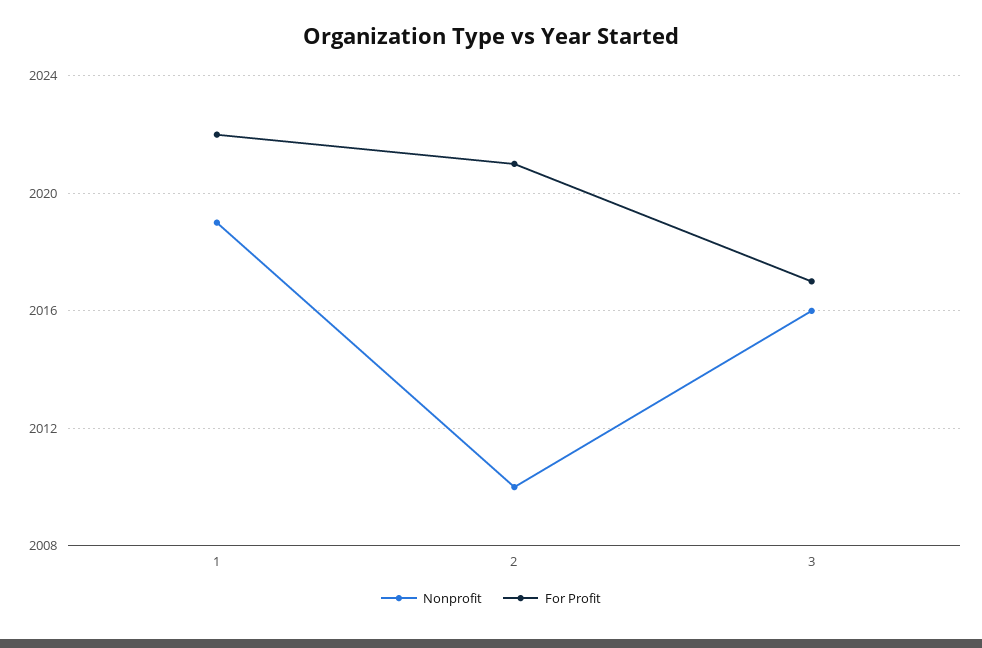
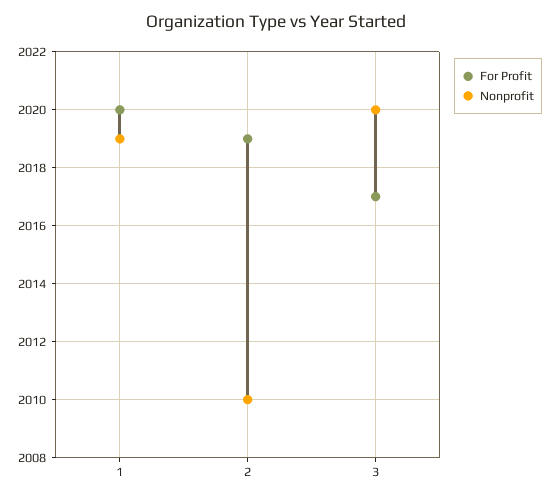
  {
    "Nonprofit": {
      "1": 2019,
      "2": 2010,
-     "3": 2016
+     "3": 2020
    },
    "For Profit": {
-     "1": 2022,
+     "1": 2020,
-     "2": 2021,
+     "2": 2019,
      "3": 2017
    }
  }

